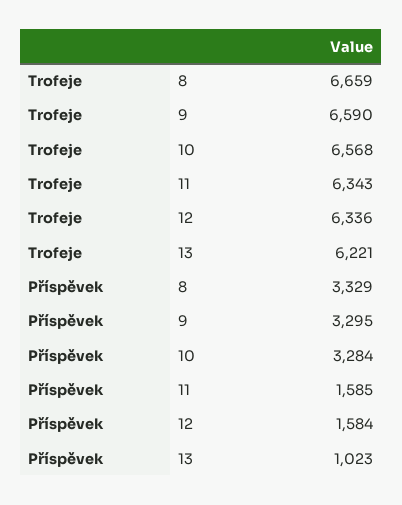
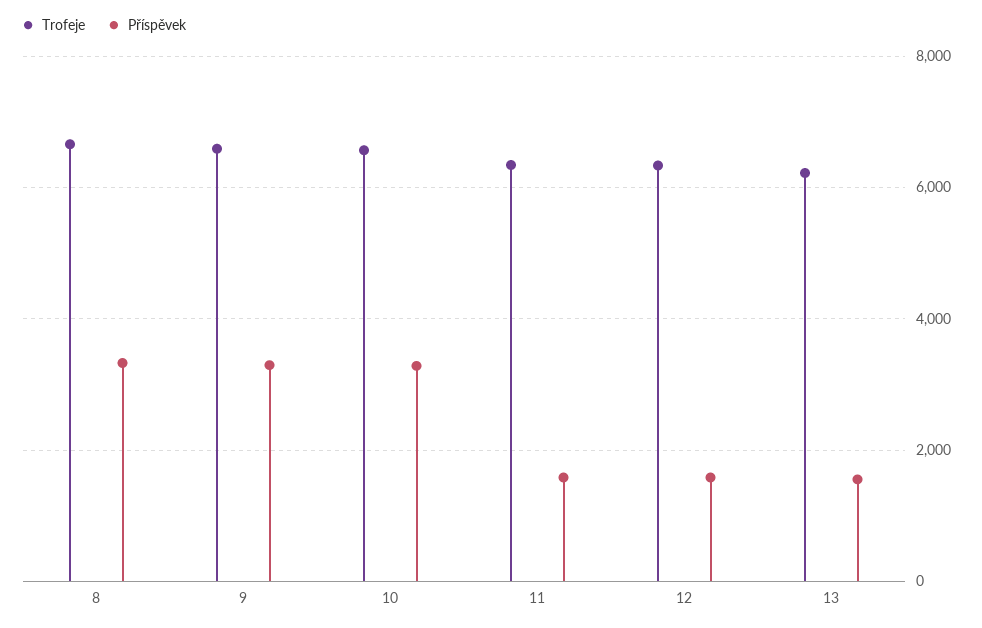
  {
    "Trofeje": {
      "8": 6659,
      "9": 6590,
      "10": 6568,
      "11": 6343,
      "12": 6336,
      "13": 6221
    },
    "Příspěvek": {
      "8": 3329,
      "9": 3295,
      "10": 3284,
      "11": 1585,
      "12": 1584,
-     "13": 1023
+     "13": 1600
    }
  }

